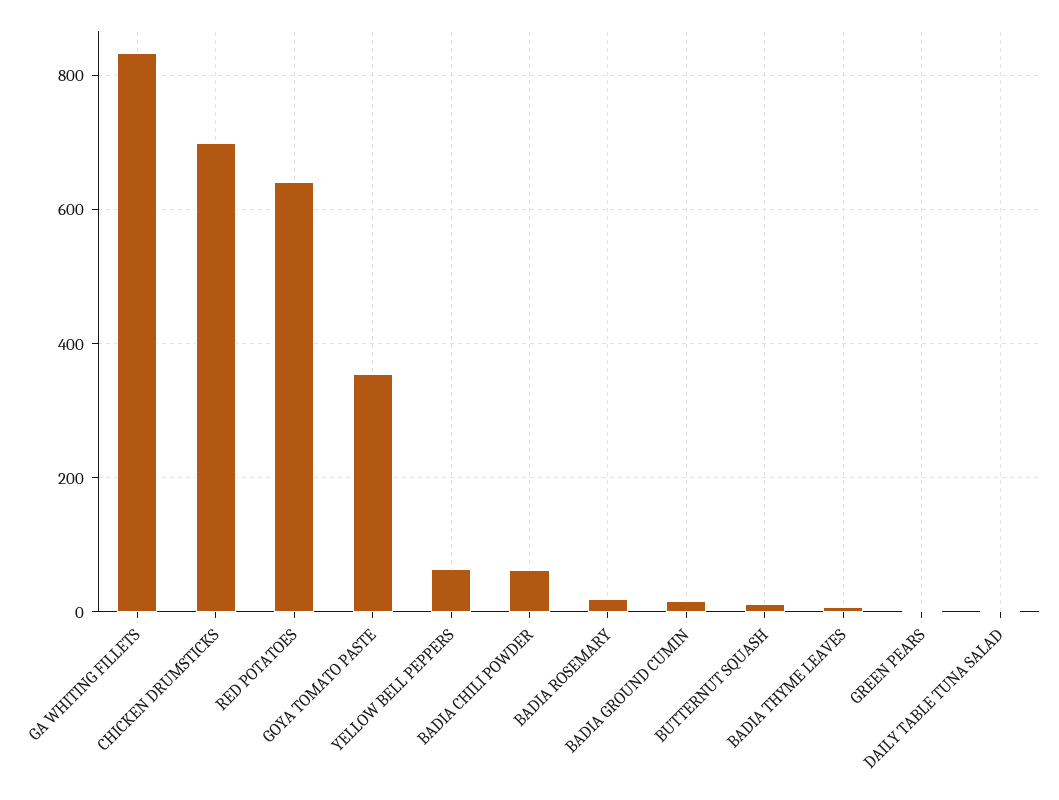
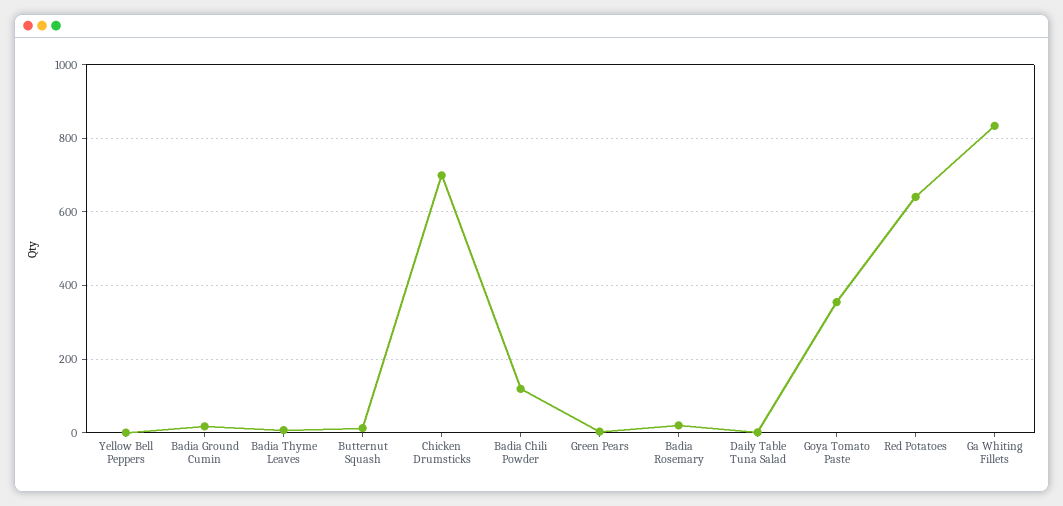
  {
    "GA WHITING FILLETS": 840,
    "CHICKEN DRUMSTICKS": 700,
    "RED POTATOES": 640,
    "GOYA TOMATO PASTE": 360,
-   "YELLOW BELL PEPPERS": 60,
+   "YELLOW BELL PEPPERS": 0,
-   "BADIA CHILI POWDER": 60,
+   "BADIA CHILI POWDER": 120,
    "BADIA ROSEMARY": 20,
    "BADIA GROUND CUMIN": 20,
    "BUTTERNUT SQUASH": 20,
    "BADIA THYME LEAVES": 0,
    "GREEN PEARS": 0,
    "DAILY TABLE TUNA SALAD": 0
  }

